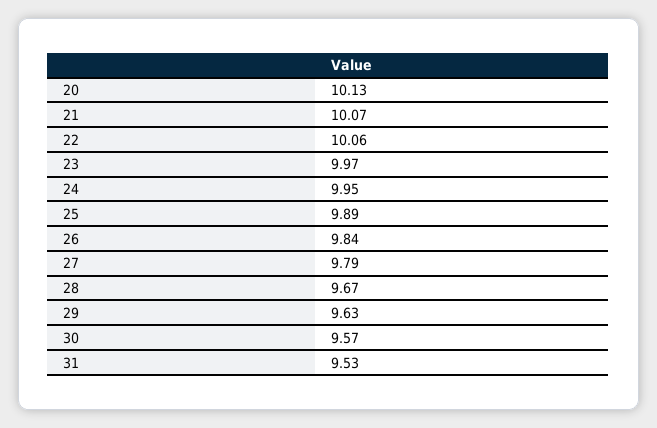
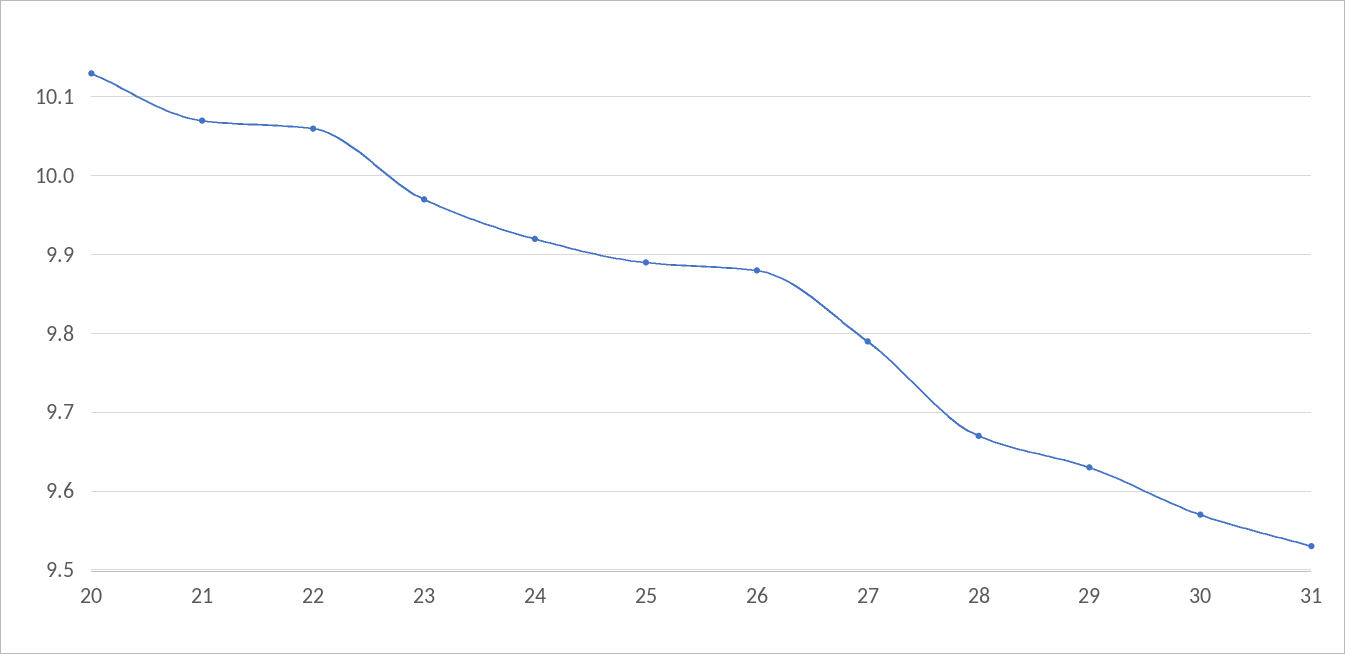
  {
    "20": 10.13,
    "21": 10.07,
    "22": 10.06,
    "23": 9.97,
-   "24": 9.95,
+   "24": 9.92,
    "25": 9.89,
-   "26": 9.84,
+   "26": 9.88,
    "27": 9.79,
    "28": 9.67,
    "29": 9.63,
    "30": 9.57,
    "31": 9.53
  }

